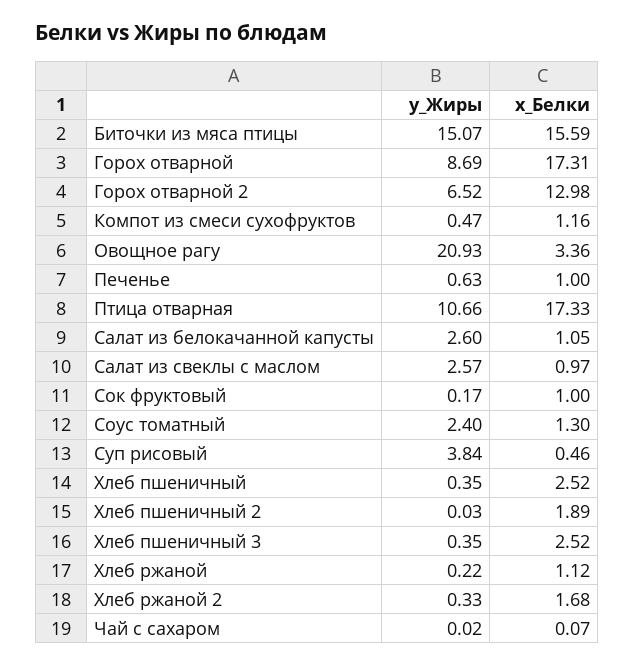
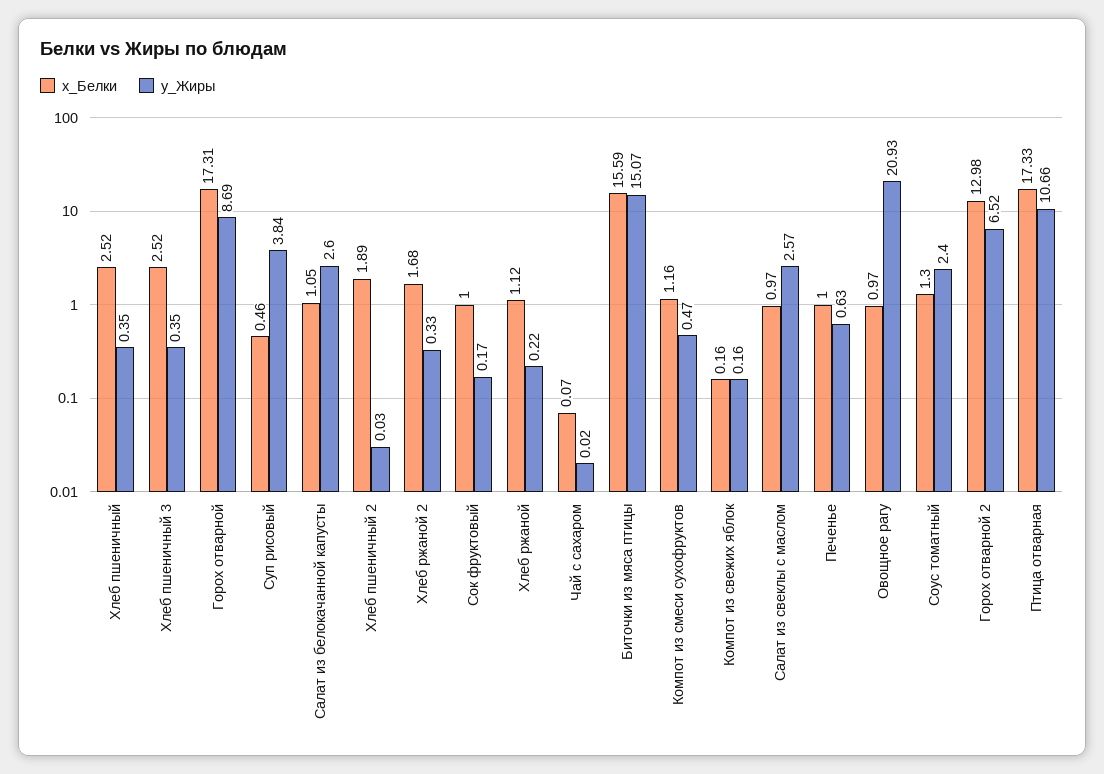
  {
    "y_Жиры": {
      "Биточки из мяса птицы": 15.07,
      "Горох отварной": 8.69,
      "Горох отварной 2": 6.52,
      "Компот из смеси сухофруктов": 0.47,
      "Овощное рагу": 20.93,
      "Печенье": 0.63,
      "Птица отварная": 10.66,
      "Салат из белокачанной капусты": 2.6,
      "Салат из свеклы с маслом": 2.57,
      "Сок фруктовый": 0.17,
      "Соус томатный": 2.4,
      "Суп рисовый": 3.84,
      "Хлеб пшеничный": 0.35,
      "Хлеб пшеничный 2": 0.03,
      "Хлеб пшеничный 3": 0.35,
      "Хлеб ржаной": 0.22,
      "Хлеб ржаной 2": 0.33,
-     "Чай с сахаром": 0.02
+     "Чай с сахаром": 0.02,
+     "Компот из свежих яблок": 0.16
    },
    "x_Белки": {
      "Биточки из мяса птицы": 15.59,
      "Горох отварной": 17.31,
      "Горох отварной 2": 12.98,
      "Компот из смеси сухофруктов": 1.16,
-     "Овощное рагу": 3.36,
+     "Овощное рагу": 0.97,
      "Печенье": 1,
      "Птица отварная": 17.33,
      "Салат из белокачанной капусты": 1.05,
      "Салат из свеклы с маслом": 0.97,
      "Сок фруктовый": 1,
      "Соус томатный": 1.3,
      "Суп рисовый": 0.46,
      "Хлеб пшеничный": 2.52,
      "Хлеб пшеничный 2": 1.89,
      "Хлеб пшеничный 3": 2.52,
      "Хлеб ржаной": 1.12,
      "Хлеб ржаной 2": 1.68,
-     "Чай с сахаром": 0.07
+     "Чай с сахаром": 0.07,
+     "Компот из свежих яблок": 0.16
    }
  }

